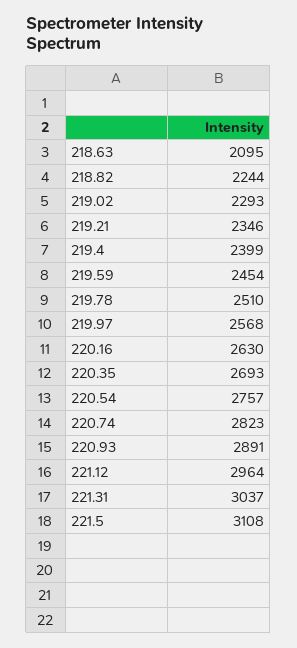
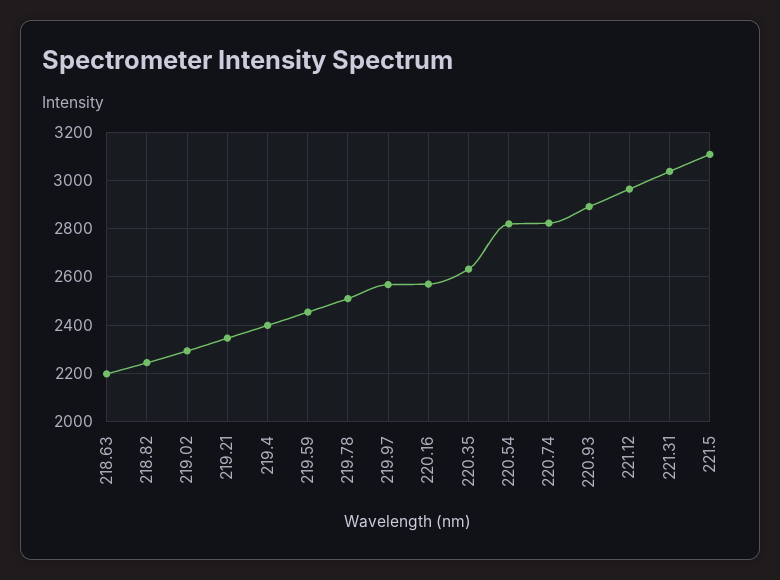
  {
-   "218.63": 2095,
+   "218.63": 2200,
    "218.82": 2244,
    "219.02": 2293,
    "219.21": 2346,
    "219.4": 2399,
    "219.59": 2454,
    "219.78": 2510,
    "219.97": 2568,
-   "220.16": 2630,
+   "220.16": 2575,
-   "220.35": 2693,
+   "220.35": 2625,
-   "220.54": 2757,
+   "220.54": 2825,
    "220.74": 2823,
    "220.93": 2891,
    "221.12": 2964,
    "221.31": 3037,
    "221.5": 3108
  }

